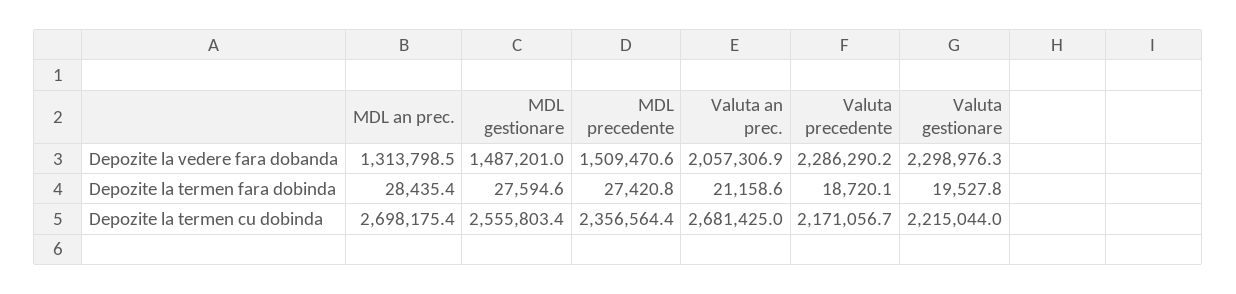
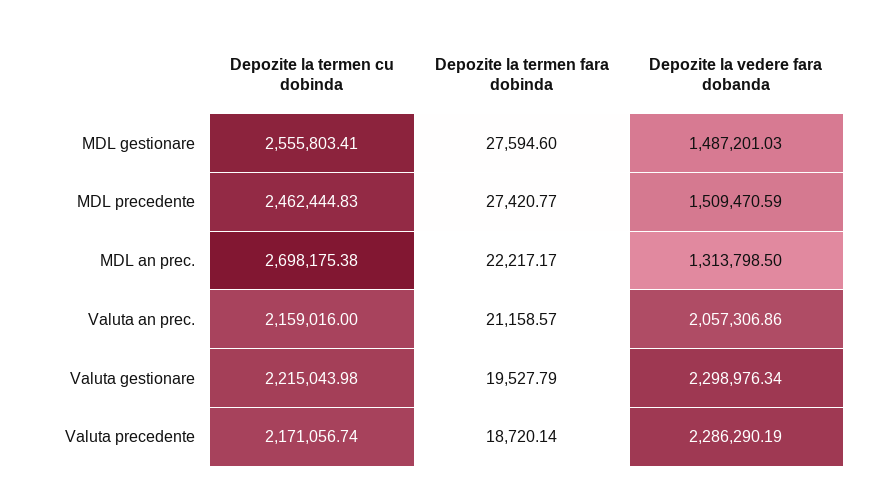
  {
    "MDL an prec.": {
      "Depozite la vedere fara dobanda": 1313798.5,
-     "Depozite la termen fara dobinda": 28435.4,
+     "Depozite la termen fara dobinda": 22217.17,
      "Depozite la termen cu dobinda": 2698175.38
    },
    "MDL gestionare": {
      "Depozite la vedere fara dobanda": 1487201.03,
      "Depozite la termen fara dobinda": 27594.6,
      "Depozite la termen cu dobinda": 2555803.41
    },
    "MDL precedente": {
      "Depozite la vedere fara dobanda": 1509470.59,
      "Depozite la termen fara dobinda": 27420.77,
-     "Depozite la termen cu dobinda": 2356564.4
+     "Depozite la termen cu dobinda": 2462444.83
    },
    "Valuta an prec.": {
      "Depozite la vedere fara dobanda": 2057306.86,
      "Depozite la termen fara dobinda": 21158.57,
-     "Depozite la termen cu dobinda": 2681425
+     "Depozite la termen cu dobinda": 2159016
    },
    "Valuta precedente": {
      "Depozite la vedere fara dobanda": 2286290.19,
      "Depozite la termen fara dobinda": 18720.14,
      "Depozite la termen cu dobinda": 2171056.74
    },
    "Valuta gestionare": {
      "Depozite la vedere fara dobanda": 2298976.34,
      "Depozite la termen fara dobinda": 19527.79,
      "Depozite la termen cu dobinda": 2215043.98
    }
  }

